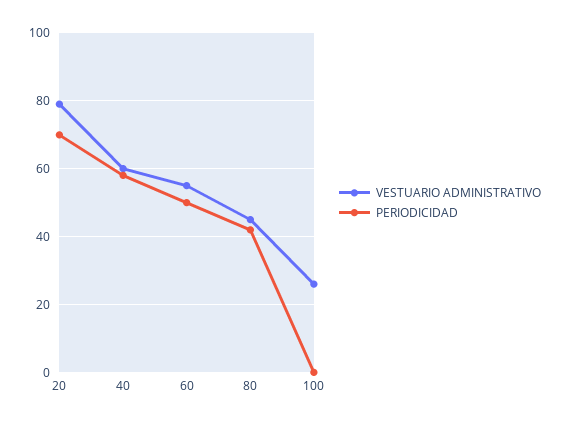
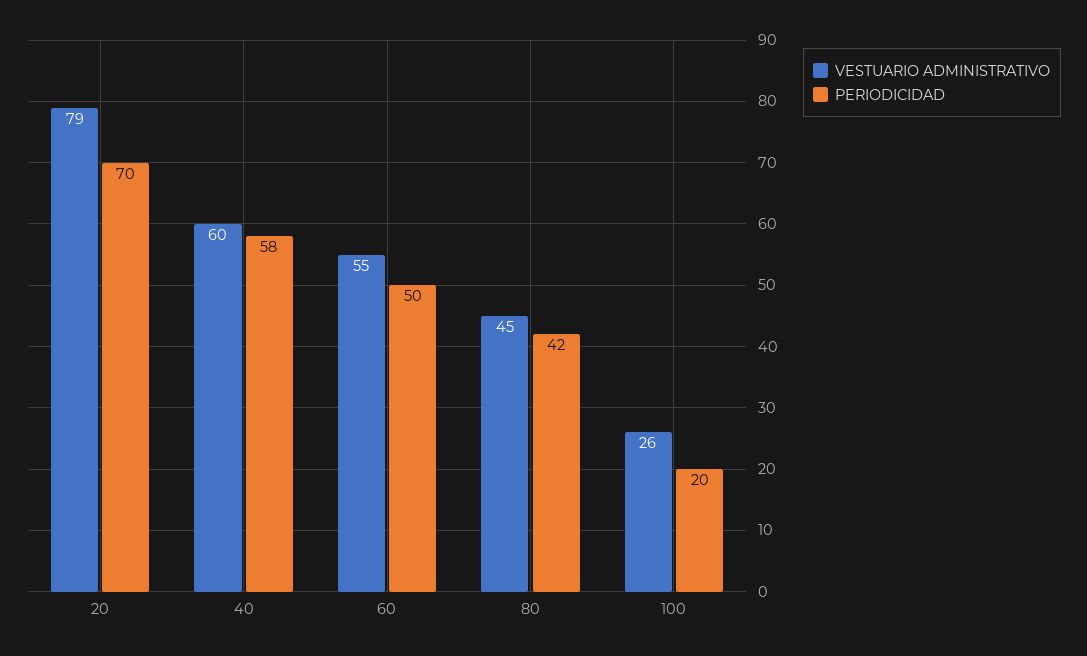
  {
    "VESTUARIO ADMINISTRATIVO": {
      "20": 79,
      "40": 60,
      "60": 55,
      "80": 45,
      "100": 26
    },
    "PERIODICIDAD": {
      "20": 70,
      "40": 58,
      "60": 50,
      "80": 42,
-     "100": 0
+     "100": 20
    }
  }

